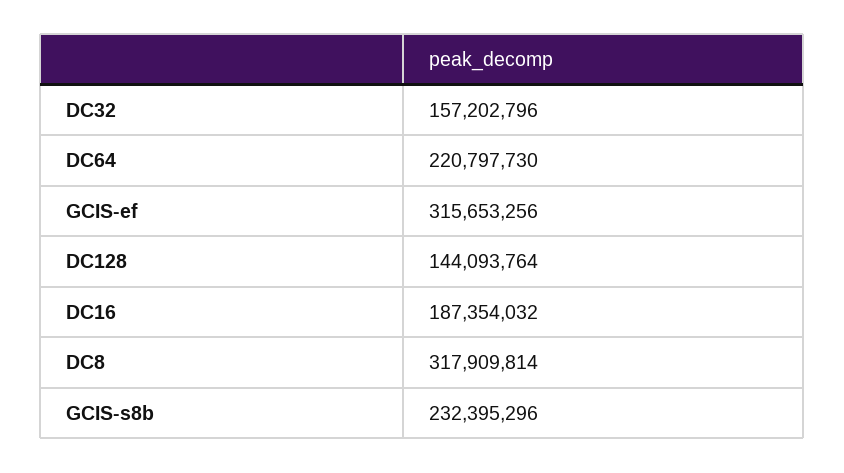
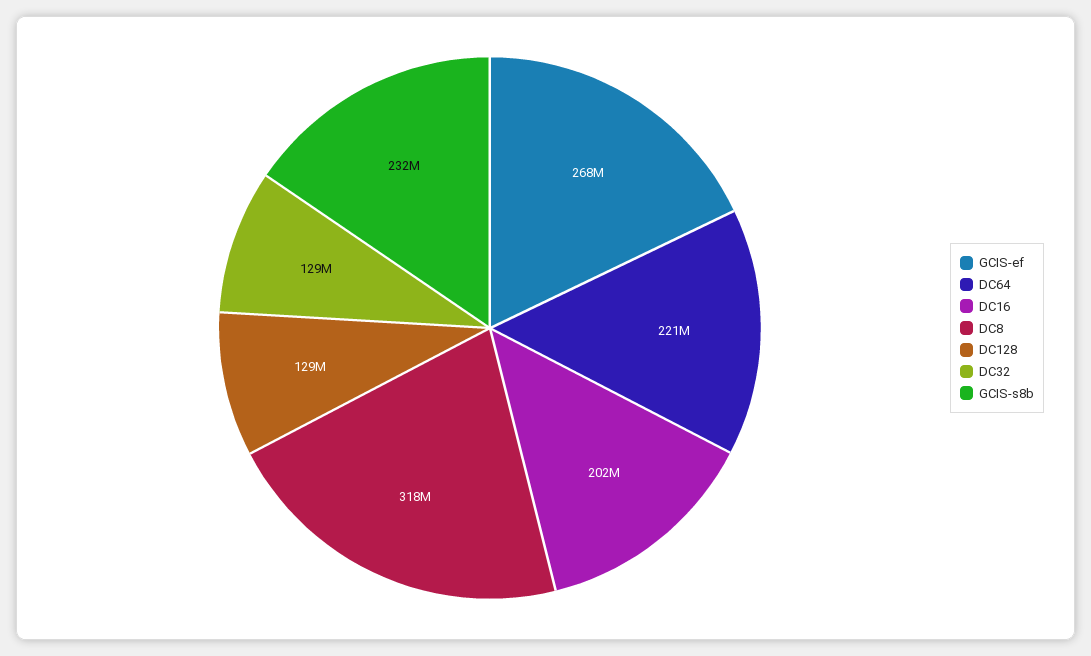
  {
-   "DC32": 157202796,
+   "DC32": 129000000,
    "DC64": 220797730,
-   "GCIS-ef": 315653256,
+   "GCIS-ef": 268000000,
-   "DC128": 144093764,
+   "DC128": 129000000,
-   "DC16": 187354032,
+   "DC16": 202000000,
    "DC8": 317909814,
    "GCIS-s8b": 232395296
  }

